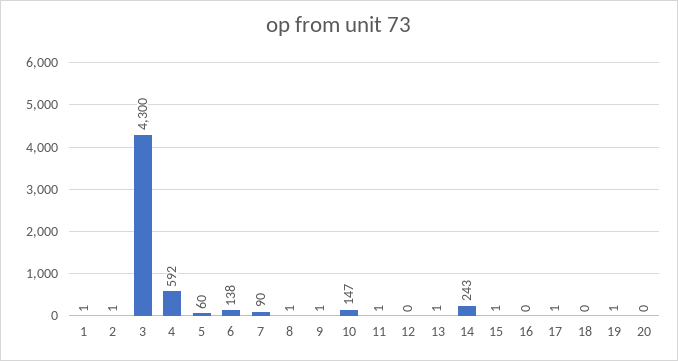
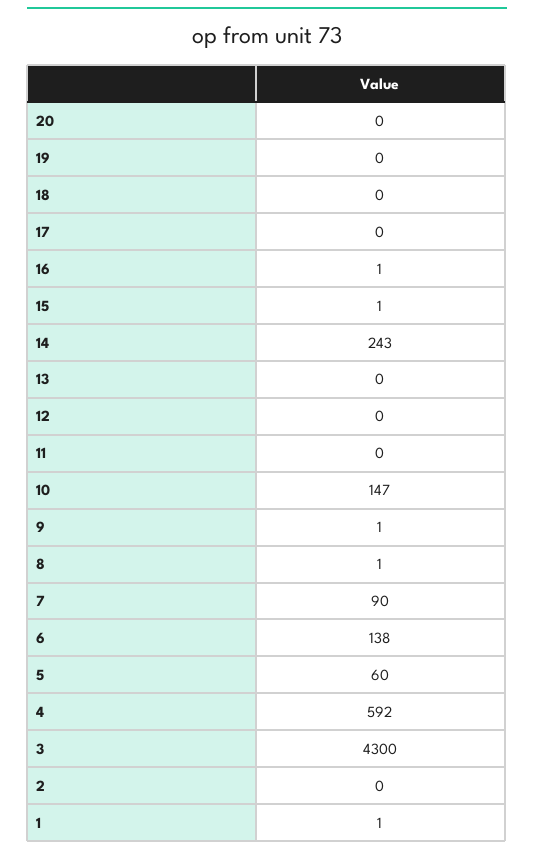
  {
    "1": 1,
-   "2": 1,
+   "2": 0,
    "3": 4300,
    "4": 592,
    "5": 60,
    "6": 138,
    "7": 90,
    "8": 1,
    "9": 1,
    "10": 147,
-   "11": 1,
+   "11": 0,
    "12": 0,
-   "13": 1,
+   "13": 0,
    "14": 243,
    "15": 1,
-   "16": 0,
+   "16": 1,
-   "17": 1,
+   "17": 0,
    "18": 0,
-   "19": 1,
+   "19": 0,
    "20": 0
  }

